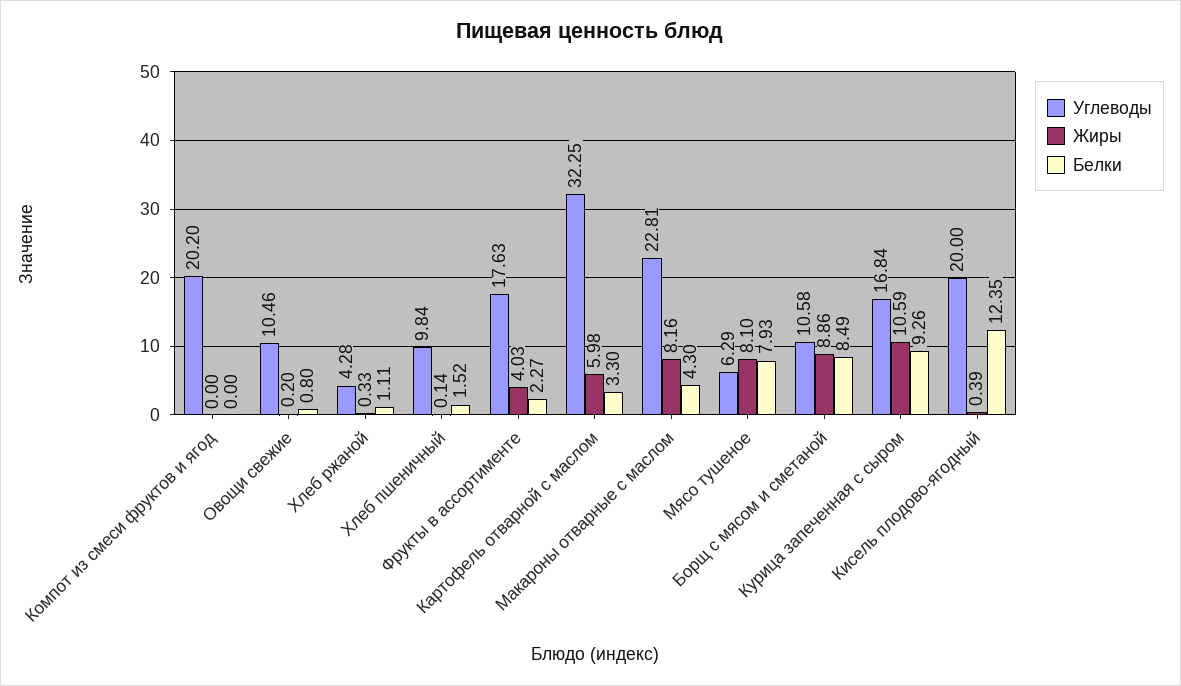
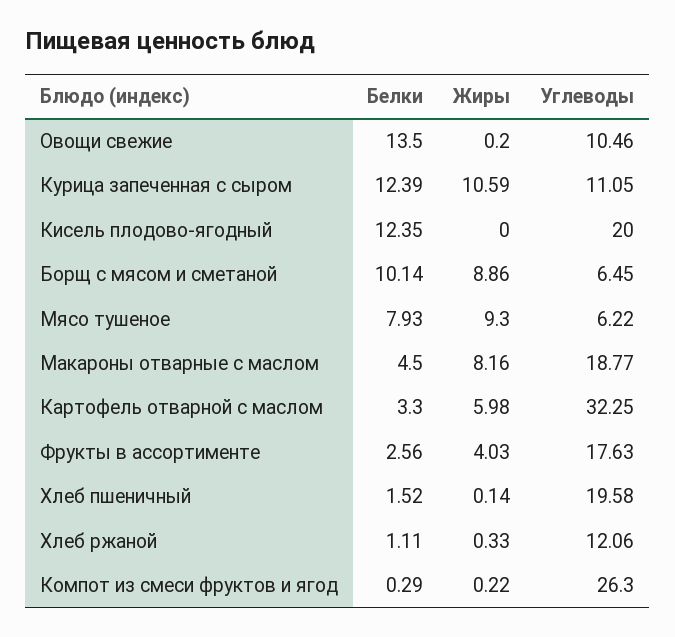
  {
    "Углеводы": {
-     "Компот из смеси фруктов и ягод": 20.2,
+     "Компот из смеси фруктов и ягод": 26.3,
      "Овощи свежие": 10.46,
-     "Хлеб ржаной": 4.28,
+     "Хлеб ржаной": 12.06,
-     "Хлеб пшеничный": 9.84,
+     "Хлеб пшеничный": 19.58,
      "Фрукты в ассортименте": 17.63,
      "Картофель отварной с маслом": 32.25,
-     "Макароны отварные с маслом": 22.81,
+     "Макароны отварные с маслом": 18.77,
-     "Мясо тушеное": 6.29,
+     "Мясо тушеное": 6.22,
-     "Борщ с мясом и сметаной": 10.58,
+     "Борщ с мясом и сметаной": 6.45,
-     "Курица запеченная с сыром": 16.84,
+     "Курица запеченная с сыром": 11.05,
      "Кисель плодово-ягодный": 20
    },
    "Жиры": {
-     "Компот из смеси фруктов и ягод": 0,
+     "Компот из смеси фруктов и ягод": 0.22,
      "Овощи свежие": 0.2,
      "Хлеб ржаной": 0.33,
      "Хлеб пшеничный": 0.14,
      "Фрукты в ассортименте": 4.03,
      "Картофель отварной с маслом": 5.98,
      "Макароны отварные с маслом": 8.16,
-     "Мясо тушеное": 8.1,
+     "Мясо тушеное": 9.3,
      "Борщ с мясом и сметаной": 8.86,
      "Курица запеченная с сыром": 10.59,
-     "Кисель плодово-ягодный": 0.39
+     "Кисель плодово-ягодный": 0
    },
    "Белки": {
-     "Компот из смеси фруктов и ягод": 0,
+     "Компот из смеси фруктов и ягод": 0.29,
-     "Овощи свежие": 0.8,
+     "Овощи свежие": 13.5,
      "Хлеб ржаной": 1.11,
      "Хлеб пшеничный": 1.52,
-     "Фрукты в ассортименте": 2.27,
+     "Фрукты в ассортименте": 2.56,
      "Картофель отварной с маслом": 3.3,
-     "Макароны отварные с маслом": 4.3,
+     "Макароны отварные с маслом": 4.5,
      "Мясо тушеное": 7.93,
-     "Борщ с мясом и сметаной": 8.49,
+     "Борщ с мясом и сметаной": 10.14,
-     "Курица запеченная с сыром": 9.26,
+     "Курица запеченная с сыром": 12.39,
      "Кисель плодово-ягодный": 12.35
    }
  }

